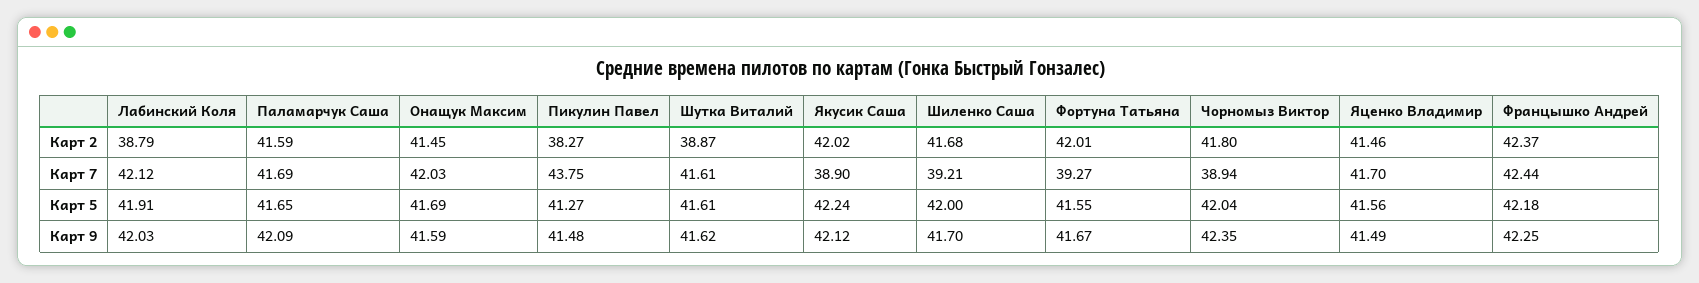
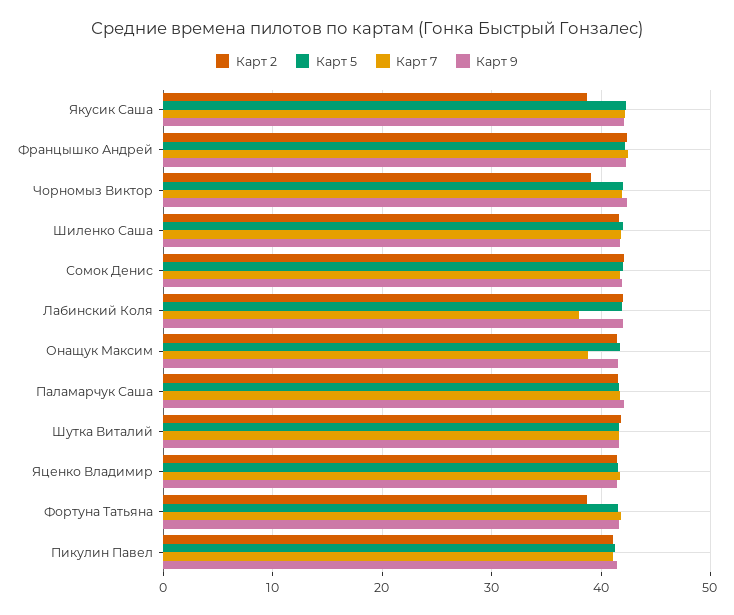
  {
    "Карт 2": {
-     "Лабинский Коля": 38.79,
+     "Лабинский Коля": 42,
      "Паламарчук Саша": 41.59,
      "Онащук Максим": 41.45,
-     "Пикулин Павел": 38.27,
+     "Пикулин Павел": 41,
-     "Шутка Виталий": 38.87,
+     "Шутка Виталий": 42,
-     "Якусик Саша": 42.02,
+     "Якусик Саша": 39,
      "Шиленко Саша": 41.68,
-     "Фортуна Татьяна": 42.01,
+     "Фортуна Татьяна": 39,
-     "Чорномыз Виктор": 41.8,
+     "Чорномыз Виктор": 39,
      "Яценко Владимир": 41.46,
-     "Францышко Андрей": 42.37
+     "Францышко Андрей": 42.37,
+     "Сомок Денис": 42
    },
    "Карт 7": {
-     "Лабинский Коля": 42.12,
+     "Лабинский Коля": 38,
      "Паламарчук Саша": 41.69,
-     "Онащук Максим": 42.03,
+     "Онащук Максим": 39,
-     "Пикулин Павел": 43.75,
+     "Пикулин Павел": 41,
      "Шутка Виталий": 41.61,
-     "Якусик Саша": 38.9,
+     "Якусик Саша": 42,
-     "Шиленко Саша": 39.21,
+     "Шиленко Саша": 42,
-     "Фортуна Татьяна": 39.27,
+     "Фортуна Татьяна": 42,
-     "Чорномыз Виктор": 38.94,
+     "Чорномыз Виктор": 42,
      "Яценко Владимир": 41.7,
-     "Францышко Андрей": 42.44
+     "Францышко Андрей": 42.44,
+     "Сомок Денис": 42
    },
    "Карт 5": {
      "Лабинский Коля": 41.91,
      "Паламарчук Саша": 41.65,
      "Онащук Максим": 41.69,
      "Пикулин Павел": 41.27,
      "Шутка Виталий": 41.61,
      "Якусик Саша": 42.24,
      "Шиленко Саша": 42,
      "Фортуна Татьяна": 41.55,
      "Чорномыз Виктор": 42.04,
      "Яценко Владимир": 41.56,
-     "Францышко Андрей": 42.18
+     "Францышко Андрей": 42.18,
+     "Сомок Денис": 42
    },
    "Карт 9": {
      "Лабинский Коля": 42.03,
      "Паламарчук Саша": 42.09,
      "Онащук Максим": 41.59,
      "Пикулин Павел": 41.48,
      "Шутка Виталий": 41.62,
      "Якусик Саша": 42.12,
      "Шиленко Саша": 41.7,
      "Фортуна Татьяна": 41.67,
      "Чорномыз Виктор": 42.35,
      "Яценко Владимир": 41.49,
-     "Францышко Андрей": 42.25
+     "Францышко Андрей": 42.25,
+     "Сомок Денис": 42
    }
  }

